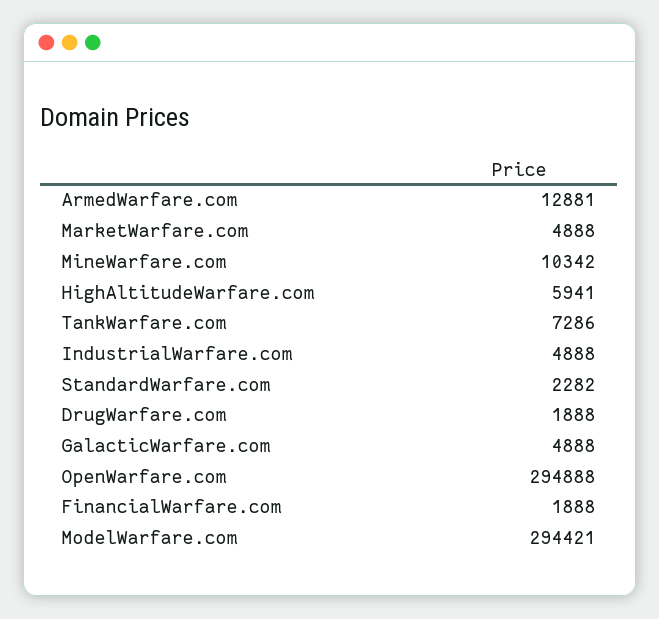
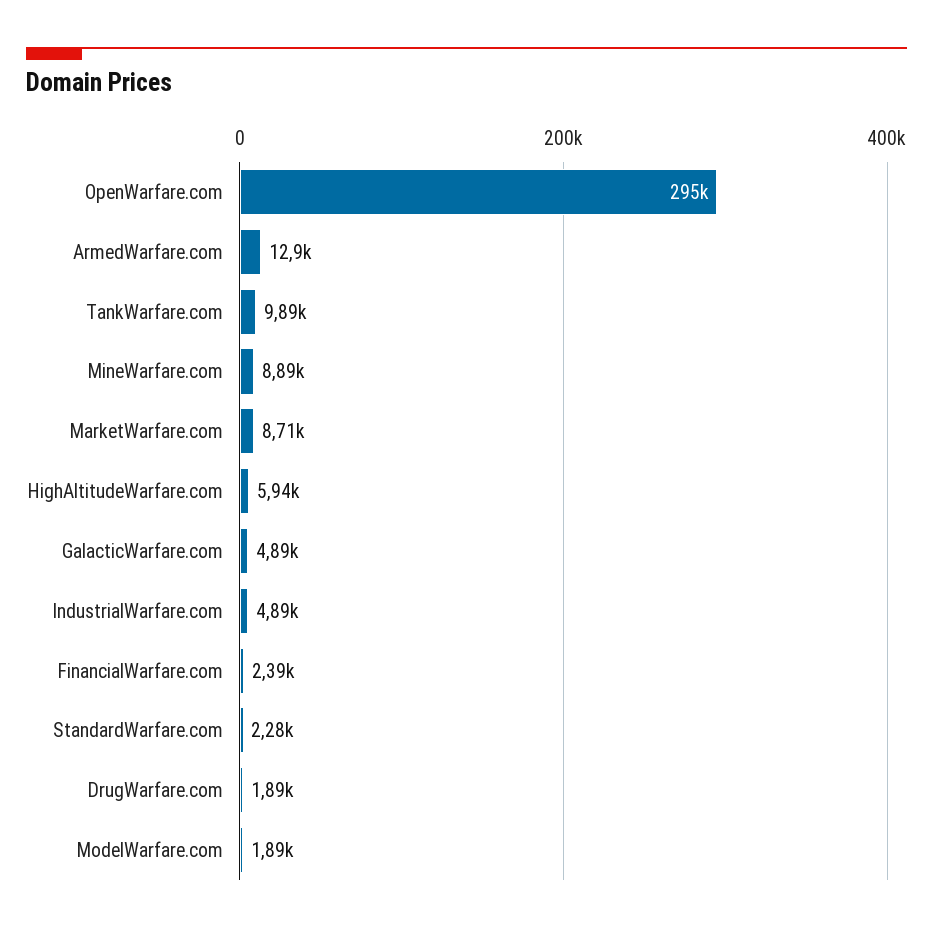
  {
    "ArmedWarfare.com": 12881,
-   "MarketWarfare.com": 4888,
+   "MarketWarfare.com": 8710,
-   "MineWarfare.com": 10342,
+   "MineWarfare.com": 8890,
    "HighAltitudeWarfare.com": 5941,
-   "TankWarfare.com": 7286,
+   "TankWarfare.com": 9890,
    "IndustrialWarfare.com": 4888,
    "StandardWarfare.com": 2282,
    "DrugWarfare.com": 1888,
    "GalacticWarfare.com": 4888,
    "OpenWarfare.com": 294888,
-   "FinancialWarfare.com": 1888,
+   "FinancialWarfare.com": 2390,
-   "ModelWarfare.com": 294421
+   "ModelWarfare.com": 1890
  }

